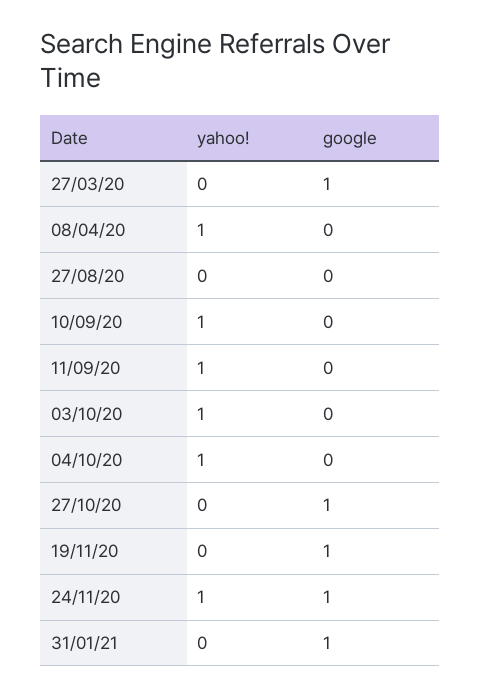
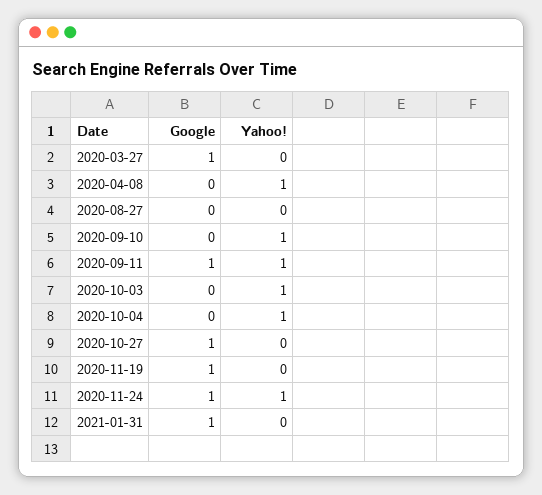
  {
    "yahoo!": {
      "27/03/20": 0,
      "08/04/20": 1,
      "27/08/20": 0,
      "10/09/20": 1,
      "11/09/20": 1,
      "03/10/20": 1,
      "04/10/20": 1,
      "27/10/20": 0,
      "19/11/20": 0,
      "24/11/20": 1,
      "31/01/21": 0
    },
    "google": {
      "27/03/20": 1,
      "08/04/20": 0,
      "27/08/20": 0,
      "10/09/20": 0,
-     "11/09/20": 0,
+     "11/09/20": 1,
      "03/10/20": 0,
      "04/10/20": 0,
      "27/10/20": 1,
      "19/11/20": 1,
      "24/11/20": 1,
      "31/01/21": 1
    }
  }

